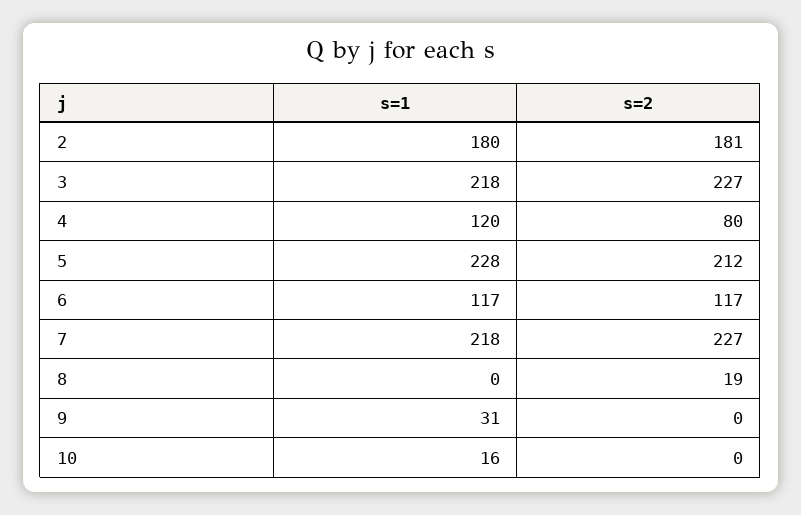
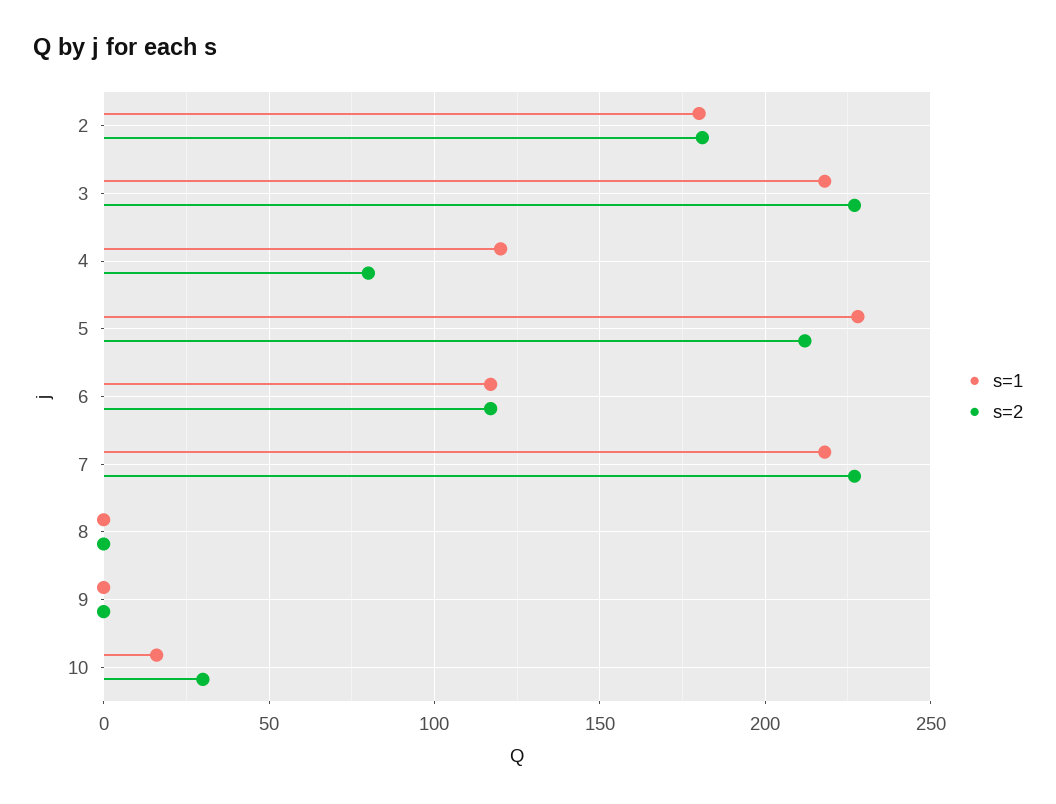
  {
    "s=1": {
      "2": 180,
      "3": 218,
      "4": 120,
      "5": 228,
      "6": 117,
      "7": 218,
      "8": 0,
-     "9": 31,
+     "9": 0,
      "10": 16
    },
    "s=2": {
      "2": 181,
      "3": 227,
      "4": 80,
      "5": 212,
      "6": 117,
      "7": 227,
-     "8": 19,
+     "8": 0,
      "9": 0,
-     "10": 0
+     "10": 30
    }
  }

